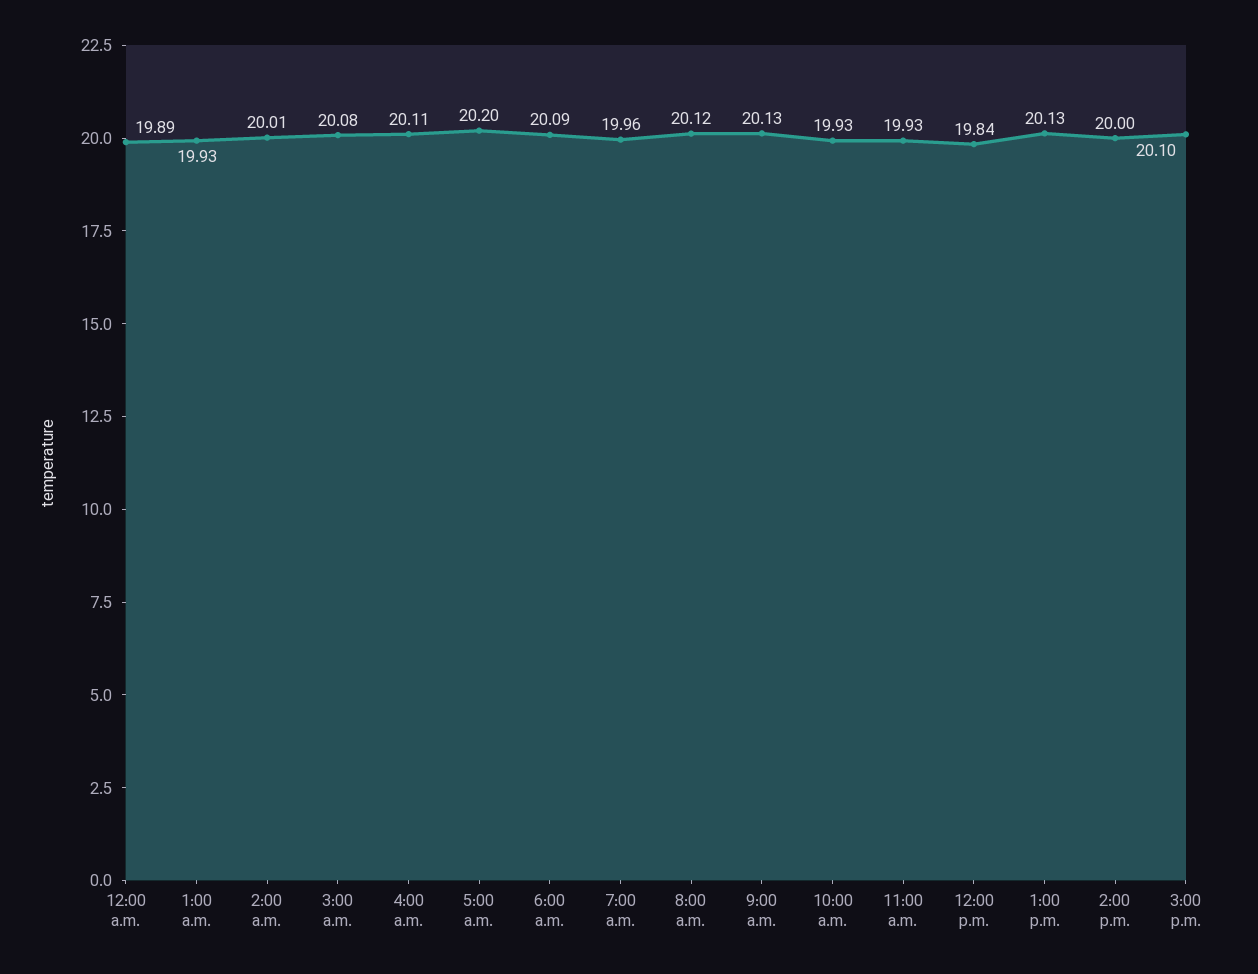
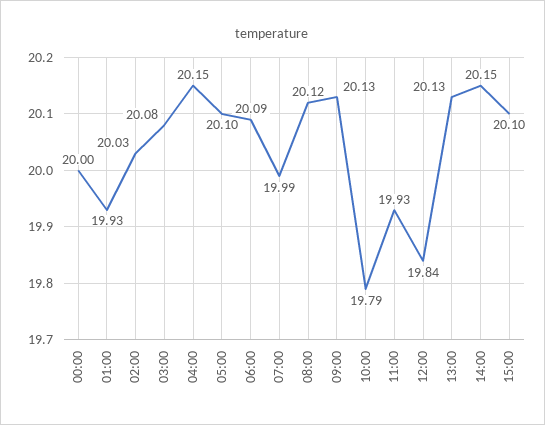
  {
-   "12:00 a.m.": 19.89,
+   "12:00 a.m.": 20,
    "1:00 a.m.": 19.93,
-   "2:00 a.m.": 20.01,
+   "2:00 a.m.": 20.03,
    "3:00 a.m.": 20.08,
-   "4:00 a.m.": 20.11,
+   "4:00 a.m.": 20.15,
-   "5:00 a.m.": 20.2,
+   "5:00 a.m.": 20.1,
    "6:00 a.m.": 20.09,
-   "7:00 a.m.": 19.96,
+   "7:00 a.m.": 19.99,
    "8:00 a.m.": 20.12,
    "9:00 a.m.": 20.13,
-   "10:00 a.m.": 19.93,
+   "10:00 a.m.": 19.79,
    "11:00 a.m.": 19.93,
    "12:00 p.m.": 19.84,
    "1:00 p.m.": 20.13,
-   "2:00 p.m.": 20,
+   "2:00 p.m.": 20.15,
    "3:00 p.m.": 20.1
  }

